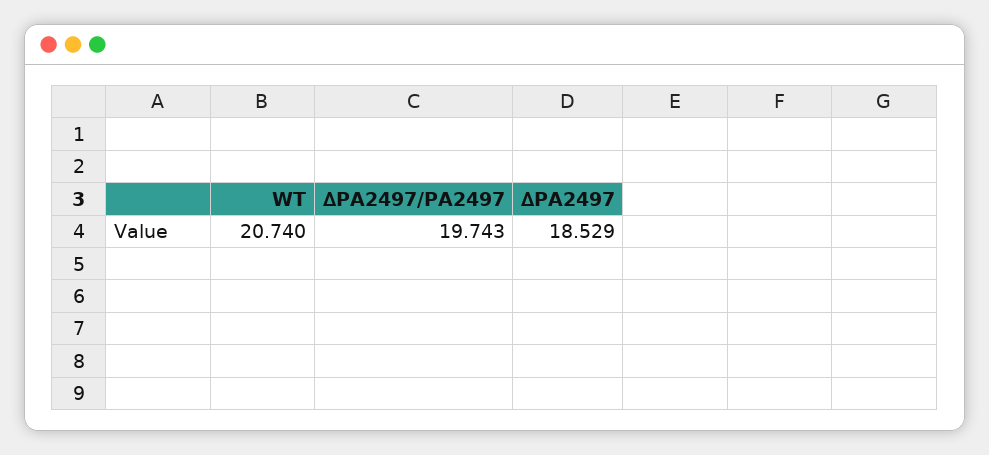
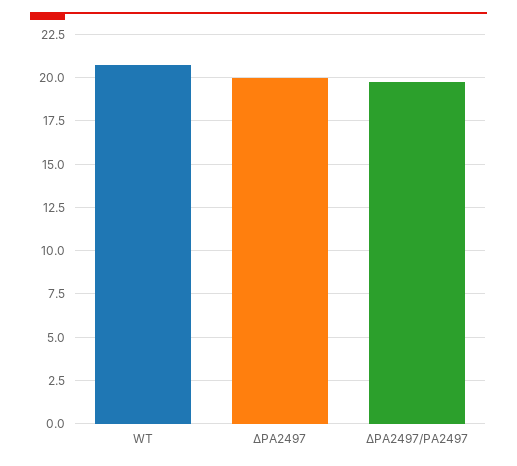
  {
    "WT": 20.74,
    "∆PA2497/PA2497": 19.743,
-   "∆PA2497": 18.529
+   "∆PA2497": 20
  }

